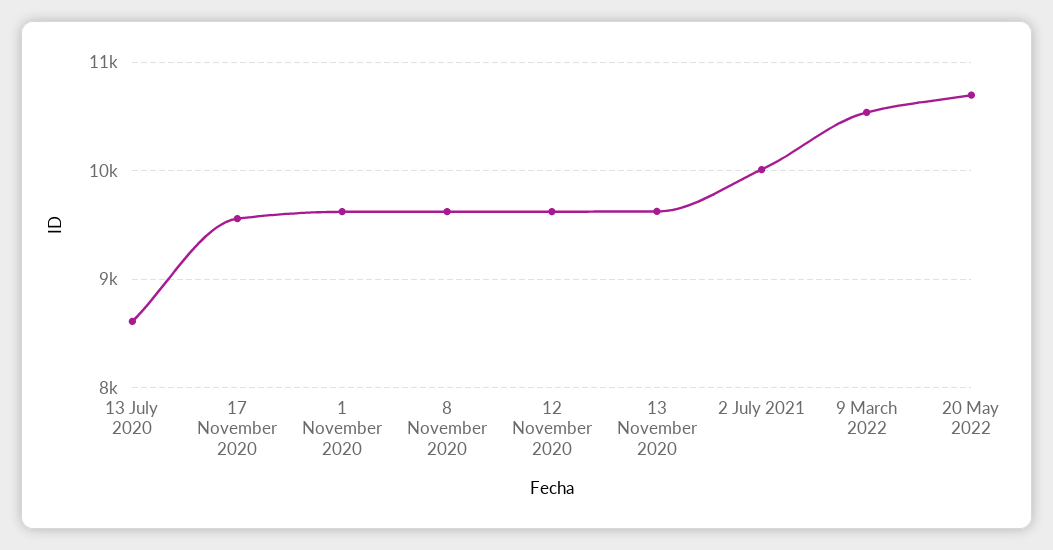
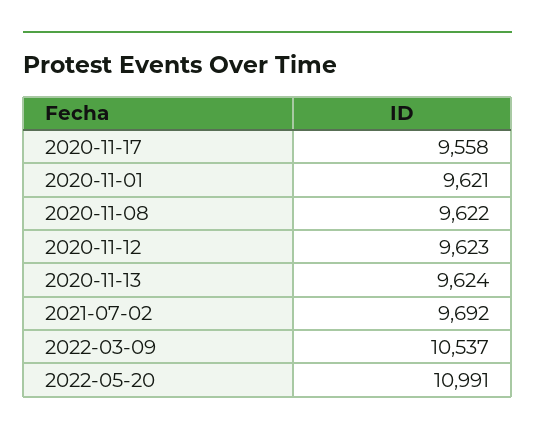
  {
-   "13 July 2020": 8600,
    "17 November 2020": 9558,
    "1 November 2020": 9621,
    "8 November 2020": 9622,
    "12 November 2020": 9623,
    "13 November 2020": 9624,
-   "2 July 2021": 10000,
+   "2 July 2021": 9692,
    "9 March 2022": 10537,
-   "20 May 2022": 10700
+   "20 May 2022": 10991
  }

